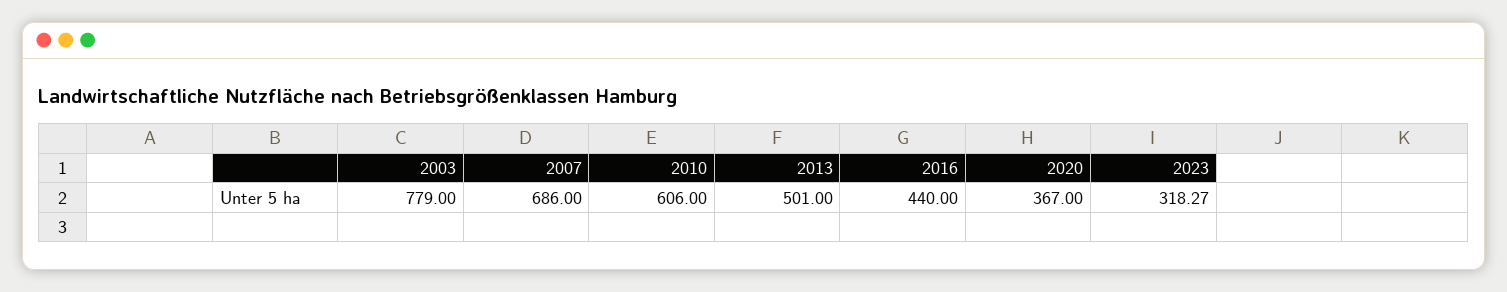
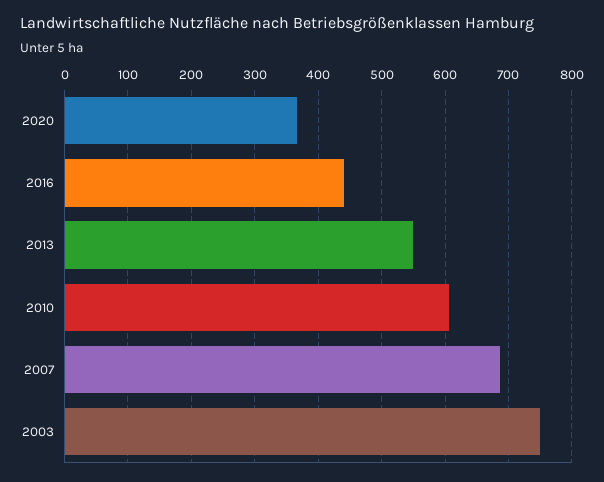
  {
-   "2003": 779,
+   "2003": 750,
    "2007": 686,
    "2010": 606,
-   "2013": 501,
+   "2013": 550,
    "2016": 440,
-   "2020": 367,
+   "2020": 367
-   "2023": 318.27
  }

